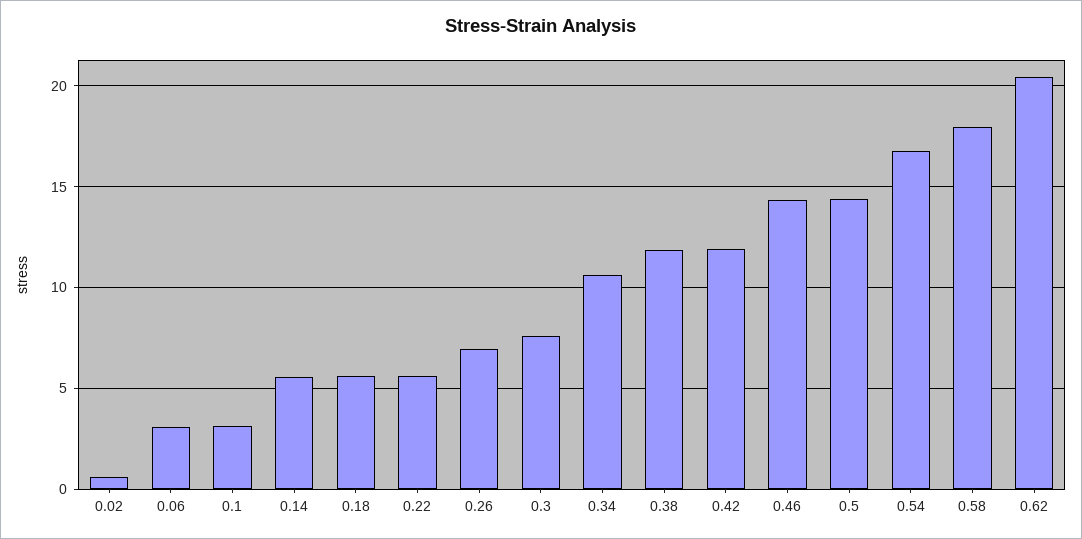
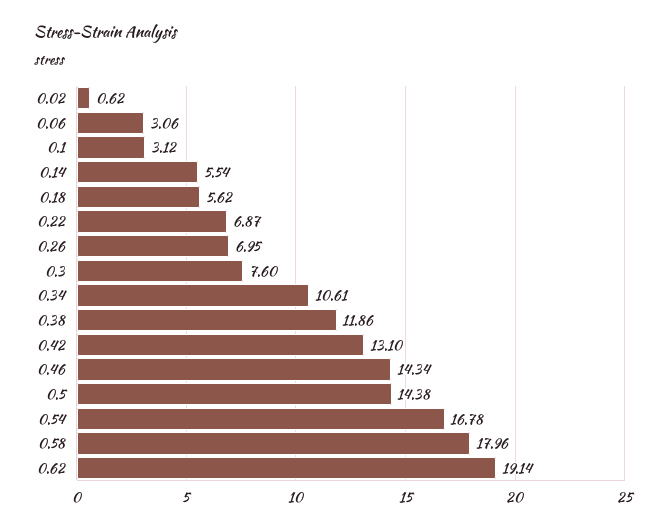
  {
    "0.02": 0.62,
    "0.06": 3.06,
    "0.1": 3.12,
    "0.14": 5.54,
    "0.18": 5.62,
-   "0.22": 5.5,
+   "0.22": 6.87,
    "0.26": 6.95,
    "0.3": 7.6,
    "0.34": 10.61,
    "0.38": 11.86,
-   "0.42": 12,
+   "0.42": 13.1,
    "0.46": 14.34,
    "0.5": 14.38,
    "0.54": 16.78,
    "0.58": 17.96,
-   "0.62": 20.5
+   "0.62": 19.14
  }

